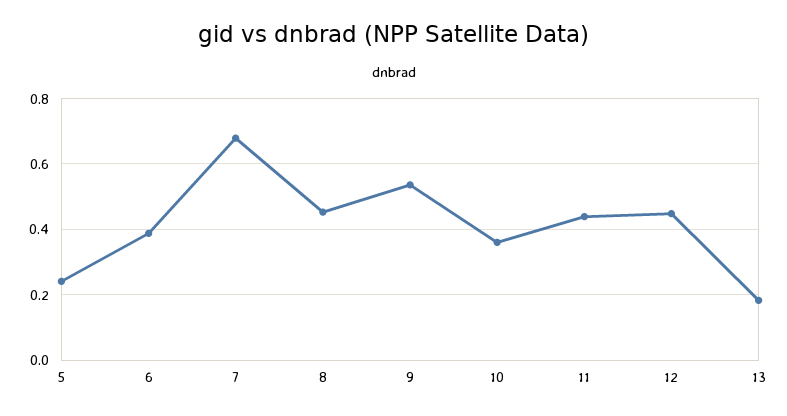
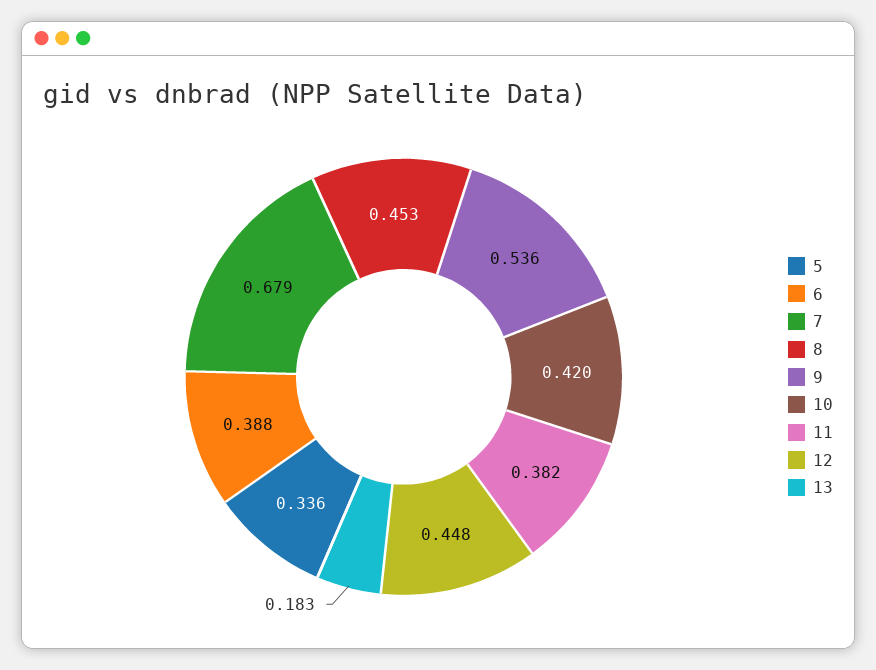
  {
-   "5": 0.24,
+   "5": 0.336,
    "6": 0.388,
    "7": 0.679,
    "8": 0.453,
    "9": 0.536,
-   "10": 0.36,
+   "10": 0.42,
-   "11": 0.44,
+   "11": 0.382,
    "12": 0.448,
    "13": 0.183
  }

